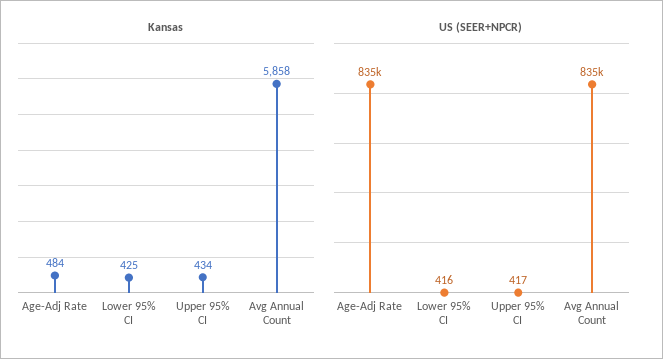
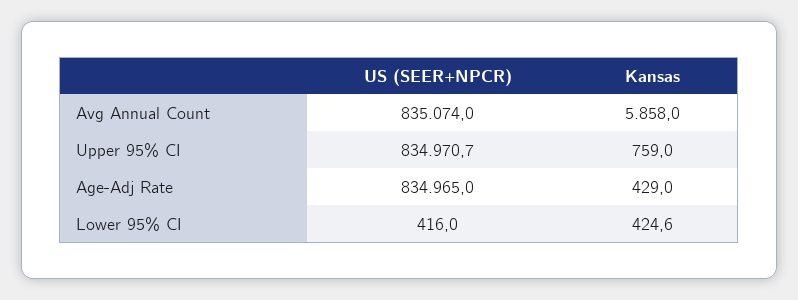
  {
    "Kansas": {
-     "Age-Adj Rate": 484,
+     "Age-Adj Rate": 429,
      "Lower 95% CI": 424.6,
-     "Upper 95% CI": 434,
+     "Upper 95% CI": 759,
      "Avg Annual Count": 5858
    },
    "US (SEER+NPCR)": {
      "Age-Adj Rate": 834965,
      "Lower 95% CI": 416,
-     "Upper 95% CI": 417,
+     "Upper 95% CI": 834970.7,
      "Avg Annual Count": 835074
    }
  }

